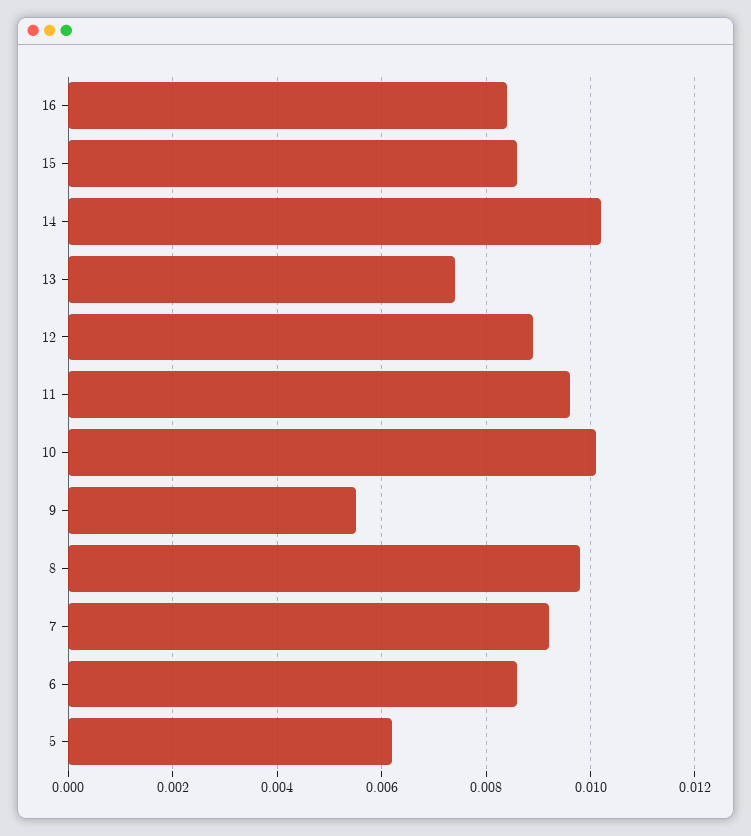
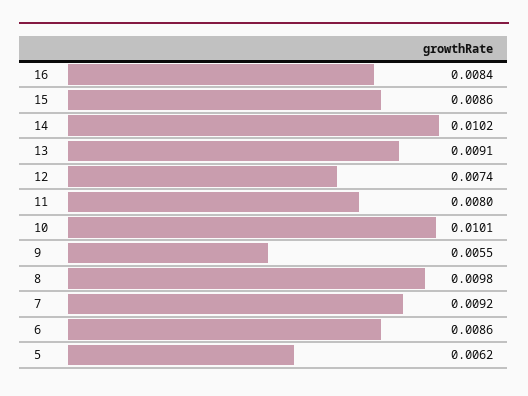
  {
    "16": 0.0084,
    "15": 0.0086,
    "14": 0.0102,
-   "13": 0.0075,
+   "13": 0.0091,
-   "12": 0.009,
+   "12": 0.0074,
-   "11": 0.0095,
+   "11": 0.008,
    "10": 0.0101,
    "9": 0.0055,
    "8": 0.0098,
    "7": 0.0092,
    "6": 0.0086,
    "5": 0.0062
  }

